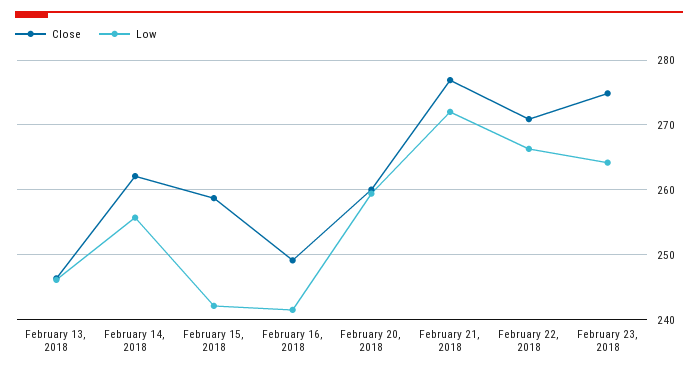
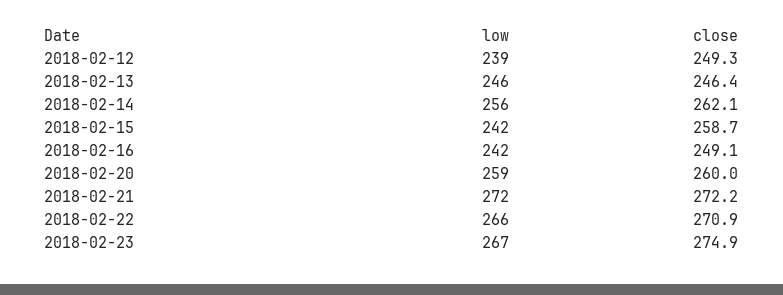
  {
    "Close": {
      "February 13, 2018": 246.4,
      "February 14, 2018": 262.1,
      "February 15, 2018": 258.7,
      "February 16, 2018": 249.1,
      "February 20, 2018": 260,
-     "February 21, 2018": 277,
+     "February 21, 2018": 272.2,
      "February 22, 2018": 270.9,
-     "February 23, 2018": 274.9
+     "February 23, 2018": 274.9,
+     "2018-02-12": 249.3
    },
    "Low": {
      "February 13, 2018": 246,
      "February 14, 2018": 256,
      "February 15, 2018": 242,
      "February 16, 2018": 242,
      "February 20, 2018": 259,
      "February 21, 2018": 272,
      "February 22, 2018": 266,
-     "February 23, 2018": 264
+     "February 23, 2018": 267,
+     "2018-02-12": 239
    }
  }

